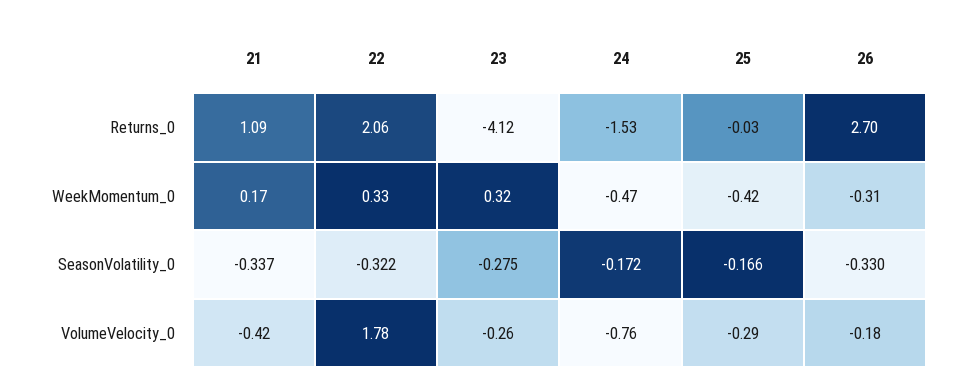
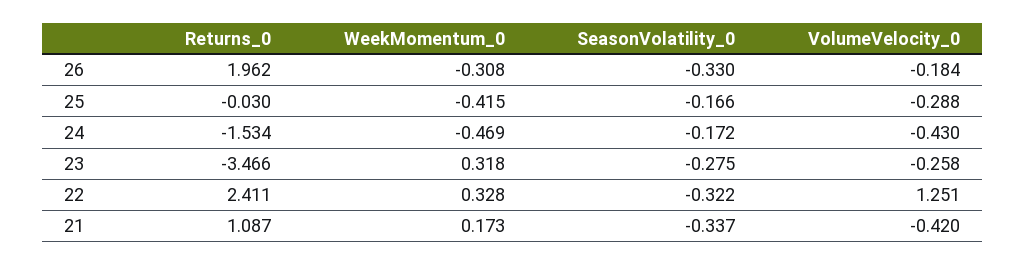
  {
    "21": {
      "Returns_0": 1.087,
      "WeekMomentum_0": 0.173,
      "SeasonVolatility_0": -0.337,
      "VolumeVelocity_0": -0.42
    },
    "22": {
-     "Returns_0": 2.06,
+     "Returns_0": 2.411,
      "WeekMomentum_0": 0.328,
      "SeasonVolatility_0": -0.322,
-     "VolumeVelocity_0": 1.78
+     "VolumeVelocity_0": 1.251
    },
    "23": {
-     "Returns_0": -4.12,
+     "Returns_0": -3.466,
      "WeekMomentum_0": 0.318,
      "SeasonVolatility_0": -0.275,
      "VolumeVelocity_0": -0.258
    },
    "24": {
      "Returns_0": -1.534,
      "WeekMomentum_0": -0.469,
      "SeasonVolatility_0": -0.172,
-     "VolumeVelocity_0": -0.76
+     "VolumeVelocity_0": -0.43
    },
    "25": {
      "Returns_0": -0.03,
      "WeekMomentum_0": -0.415,
      "SeasonVolatility_0": -0.166,
      "VolumeVelocity_0": -0.288
    },
    "26": {
-     "Returns_0": 2.7,
+     "Returns_0": 1.962,
      "WeekMomentum_0": -0.308,
      "SeasonVolatility_0": -0.33,
      "VolumeVelocity_0": -0.184
    }
  }

